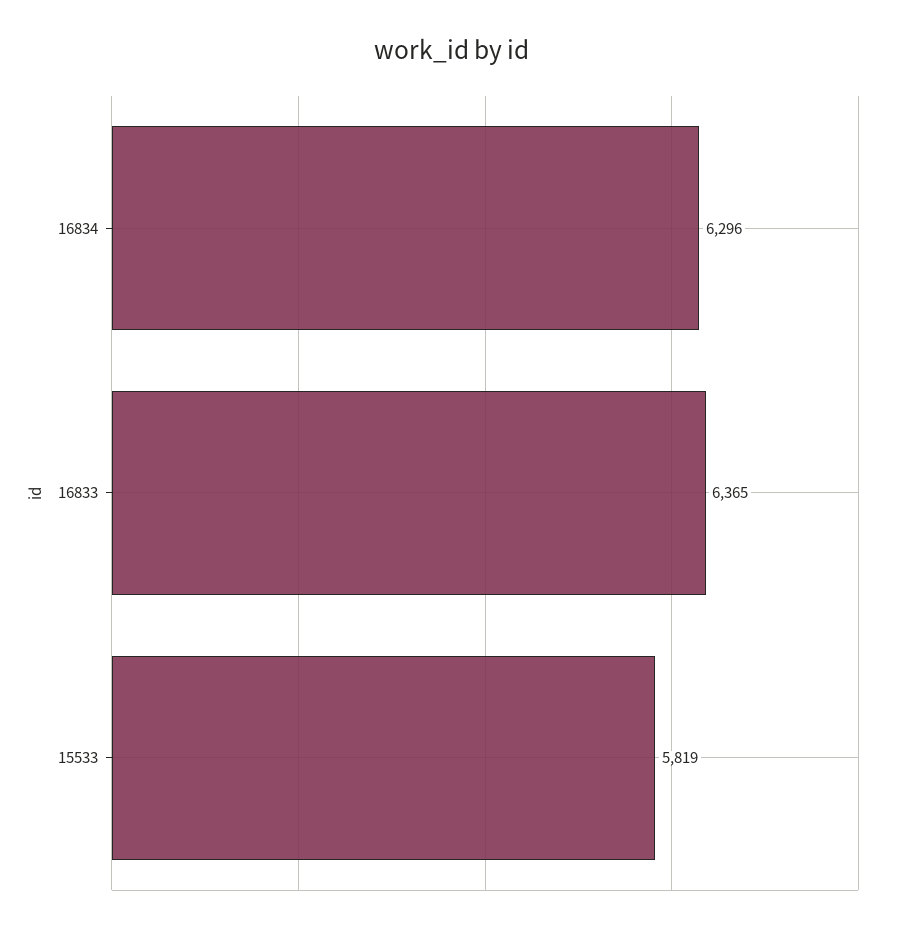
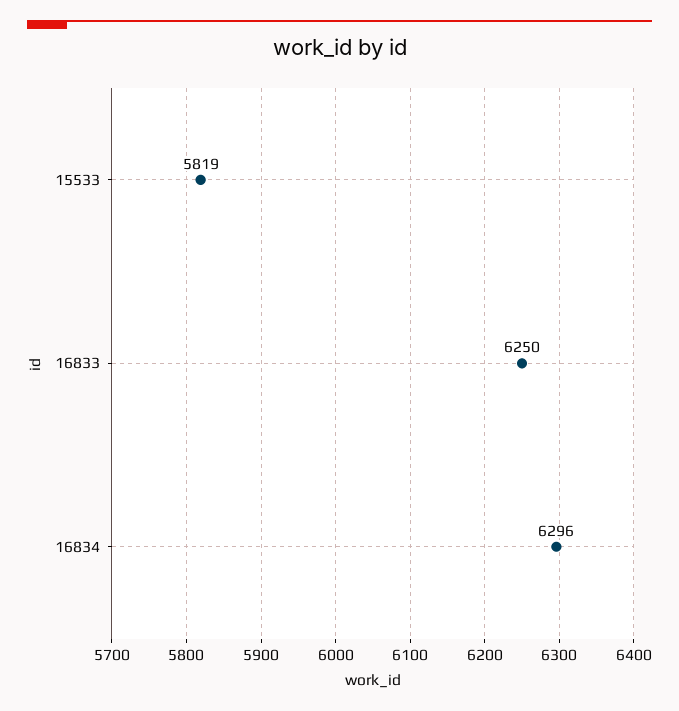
  {
    "16834": 6296,
-   "16833": 6365,
+   "16833": 6250,
    "15533": 5819
  }

